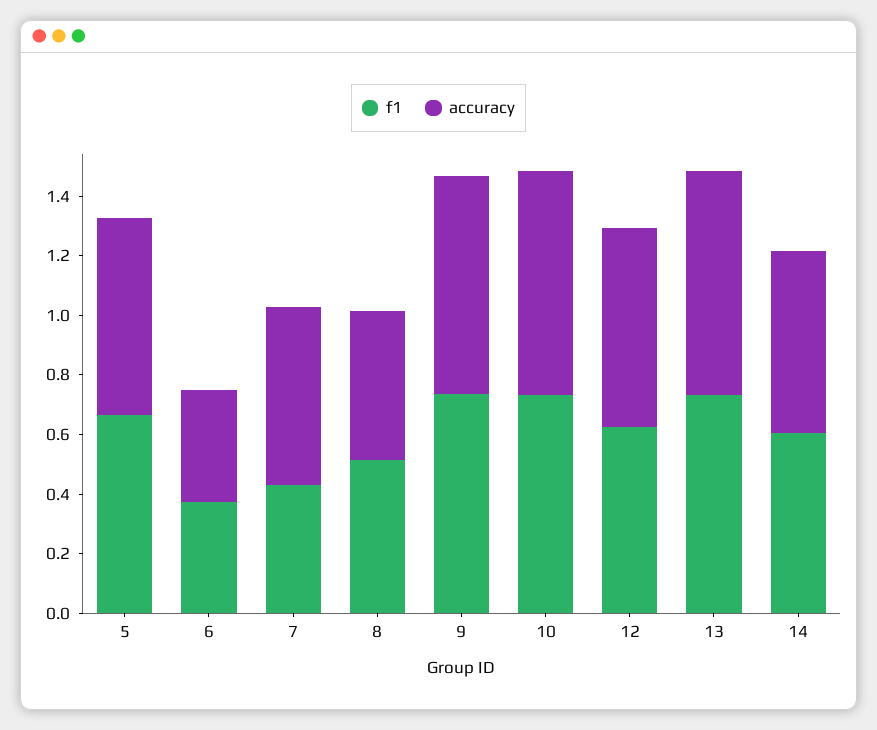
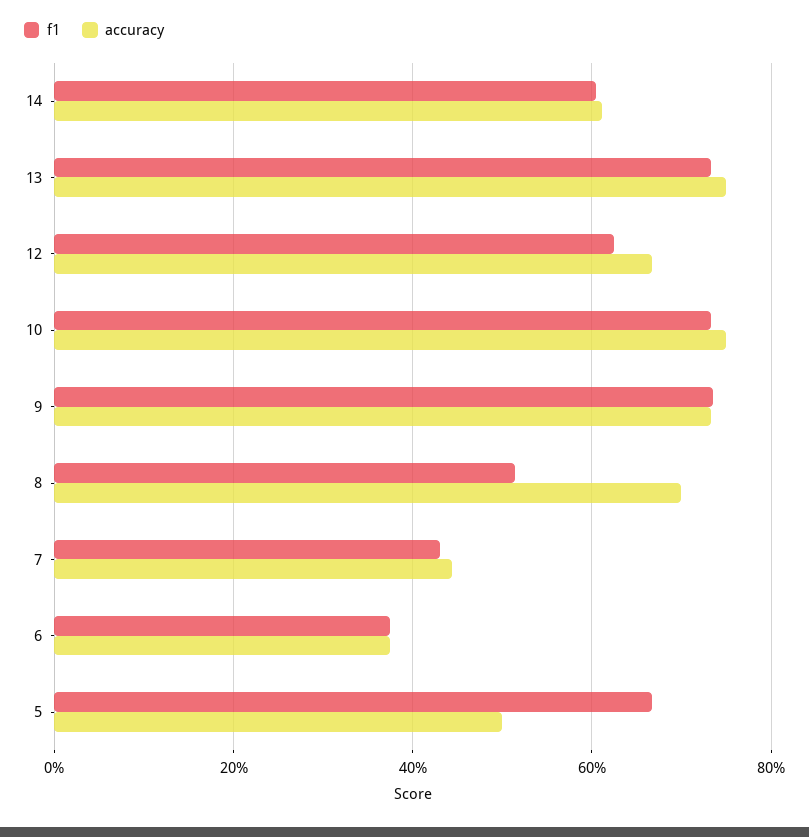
  {
    "f1": {
      "5": 0.66,
      "6": 0.38,
      "7": 0.44,
      "8": 0.52,
      "9": 0.74,
      "10": 0.74,
      "12": 0.62,
      "13": 0.74,
      "14": 0.6
    },
    "accuracy": {
-     "5": 0.65,
+     "5": 0.5,
      "6": 0.38,
-     "7": 0.6,
+     "7": 0.44,
-     "8": 0.5,
+     "8": 0.7,
      "9": 0.74,
      "10": 0.76,
      "12": 0.66,
      "13": 0.76,
      "14": 0.62
    }
  }

